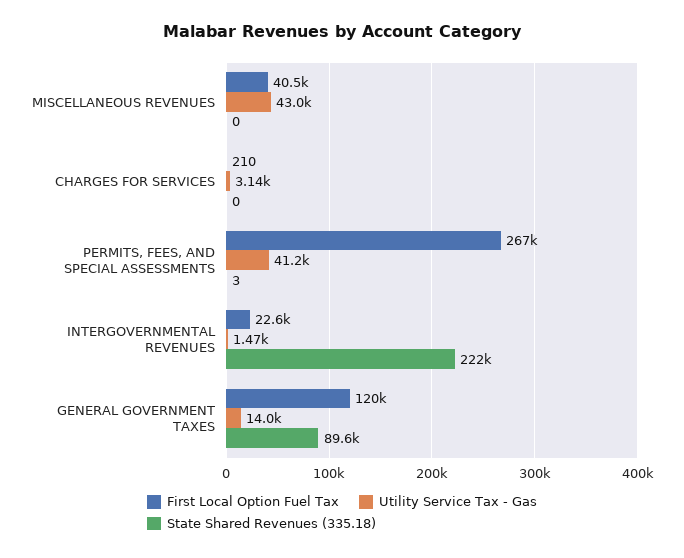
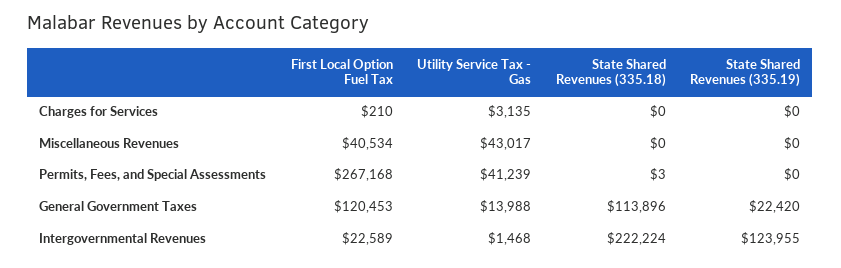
  {
    "First Local Option Fuel Tax": {
      "MISCELLANEOUS REVENUES": 40534,
      "CHARGES FOR SERVICES": 210,
      "PERMITS, FEES, AND SPECIAL ASSESSMENTS": 267168,
      "INTERGOVERNMENTAL REVENUES": 22589,
      "GENERAL GOVERNMENT TAXES": 120453
    },
    "Utility Service Tax - Gas": {
      "MISCELLANEOUS REVENUES": 43017,
      "CHARGES FOR SERVICES": 3135,
      "PERMITS, FEES, AND SPECIAL ASSESSMENTS": 41239,
      "INTERGOVERNMENTAL REVENUES": 1468,
      "GENERAL GOVERNMENT TAXES": 13988
    },
    "State Shared Revenues (335.18)": {
      "MISCELLANEOUS REVENUES": 0,
      "CHARGES FOR SERVICES": 0,
      "PERMITS, FEES, AND SPECIAL ASSESSMENTS": 3,
      "INTERGOVERNMENTAL REVENUES": 222224,
-     "GENERAL GOVERNMENT TAXES": 89600
+     "GENERAL GOVERNMENT TAXES": 113896
-   }
+   },
+   "State Shared Revenues (335.19)": {
+     "CHARGES FOR SERVICES": 0,
+     "MISCELLANEOUS REVENUES": 0,
+     "PERMITS, FEES, AND SPECIAL ASSESSMENTS": 0,
+     "GENERAL GOVERNMENT TAXES": 22420,
+     "INTERGOVERNMENTAL REVENUES": 123955
+   }
  }

